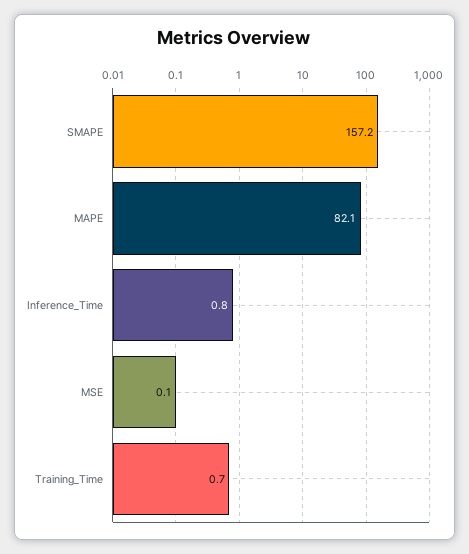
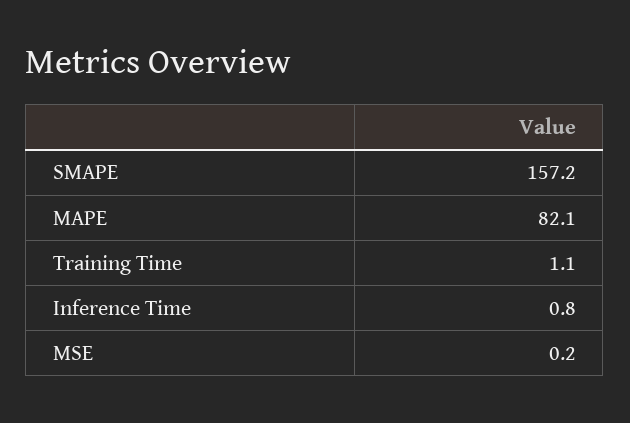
  {
    "SMAPE": 157.2,
    "MAPE": 82.1,
    "Inference_Time": 0.8,
-   "MSE": 0.1,
+   "MSE": 0.2,
-   "Training_Time": 0.7
+   "Training_Time": 1.1
  }

